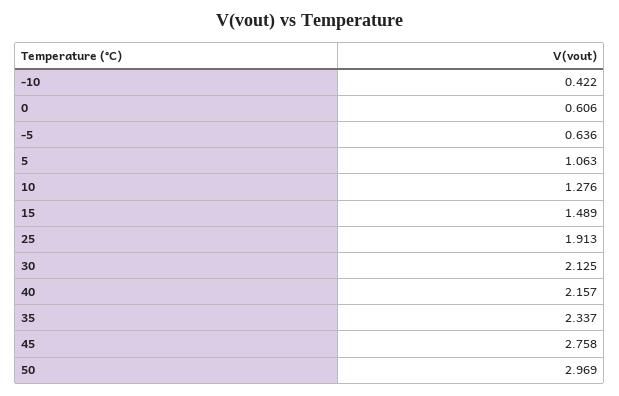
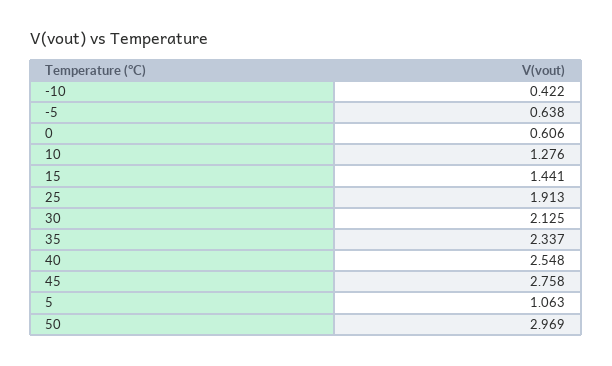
  {
    "-10": 0.422,
    "0": 0.606,
-   "-5": 0.636,
+   "-5": 0.638,
    "5": 1.063,
    "10": 1.276,
-   "15": 1.489,
+   "15": 1.441,
    "25": 1.913,
    "30": 2.125,
-   "40": 2.157,
+   "40": 2.548,
    "35": 2.337,
    "45": 2.758,
    "50": 2.969
  }

